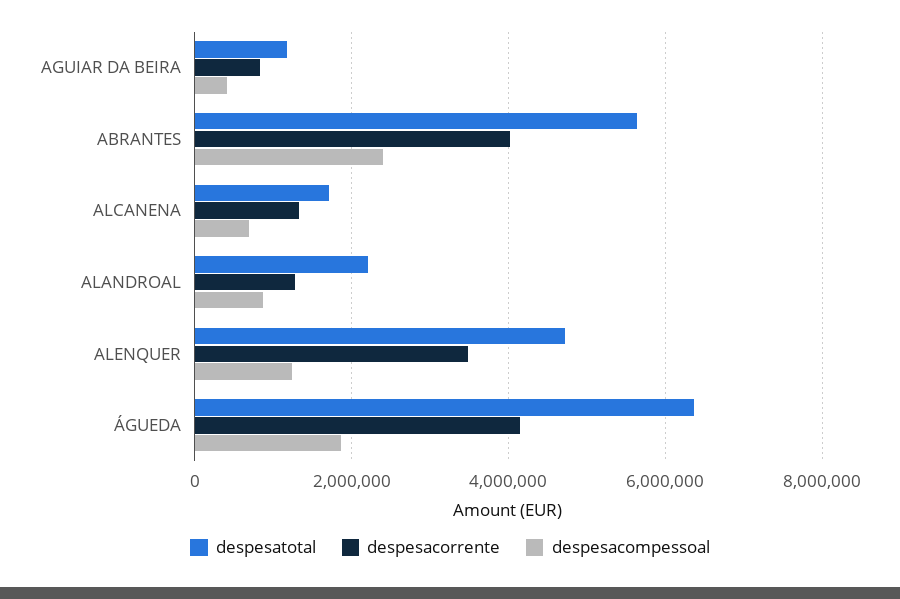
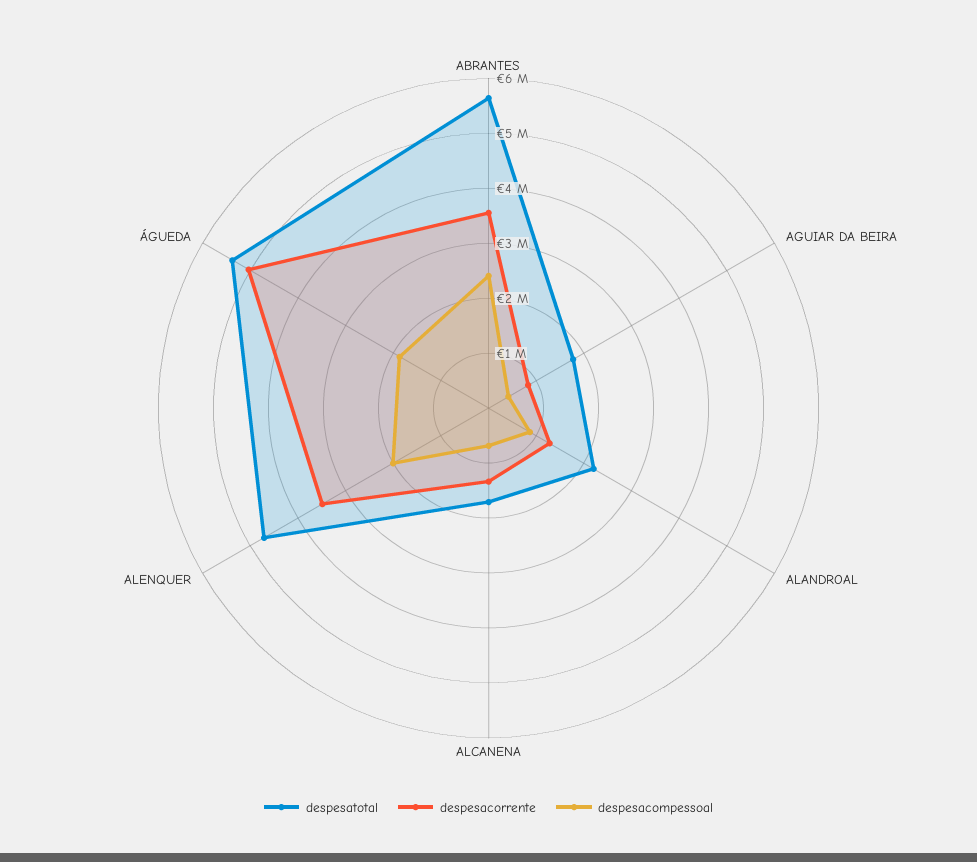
  {
    "despesatotal": {
-     "AGUIAR DA BEIRA": 1200000,
+     "AGUIAR DA BEIRA": 1800000,
      "ABRANTES": 5600000,
      "ALCANENA": 1800000,
      "ALANDROAL": 2200000,
      "ALENQUER": 4800000,
-     "ÁGUEDA": 6400000
+     "ÁGUEDA": 5400000
    },
    "despesacorrente": {
      "AGUIAR DA BEIRA": 800000,
-     "ABRANTES": 4000000,
+     "ABRANTES": 3600000,
      "ALCANENA": 1400000,
      "ALANDROAL": 1200000,
      "ALENQUER": 3400000,
-     "ÁGUEDA": 4200000
+     "ÁGUEDA": 5000000
    },
    "despesacompessoal": {
      "AGUIAR DA BEIRA": 400000,
      "ABRANTES": 2400000,
      "ALCANENA": 600000,
      "ALANDROAL": 800000,
-     "ALENQUER": 1200000,
+     "ALENQUER": 2000000,
      "ÁGUEDA": 1800000
    }
  }

